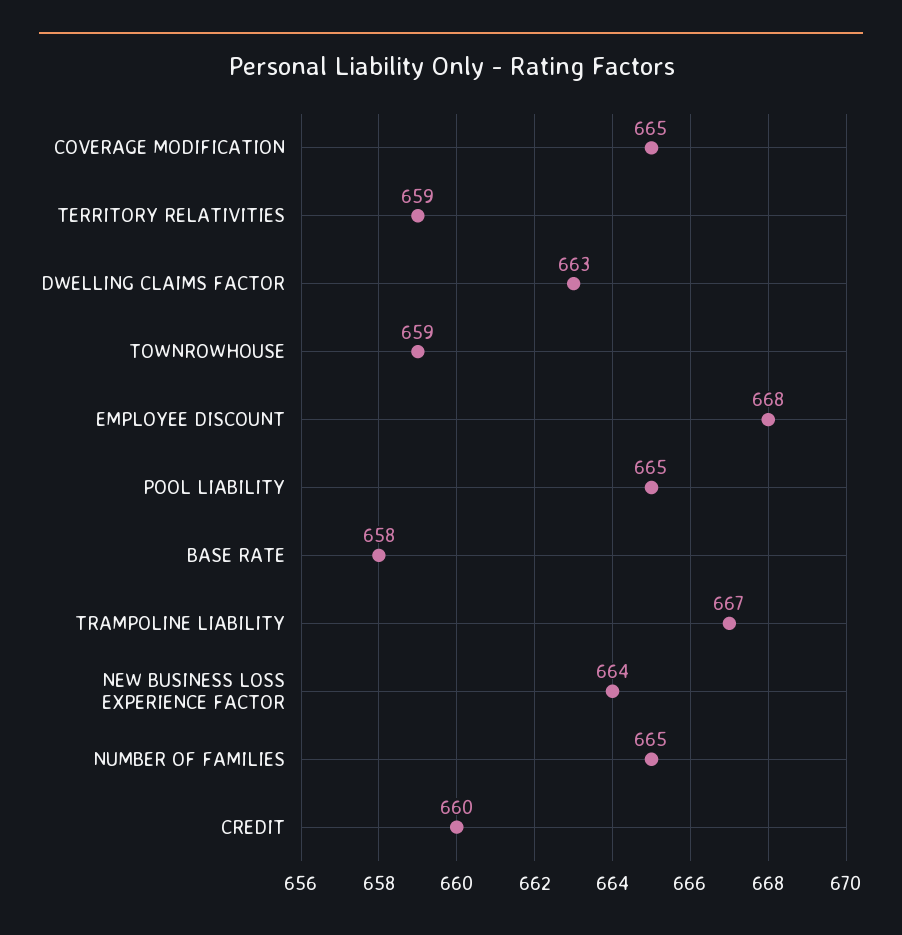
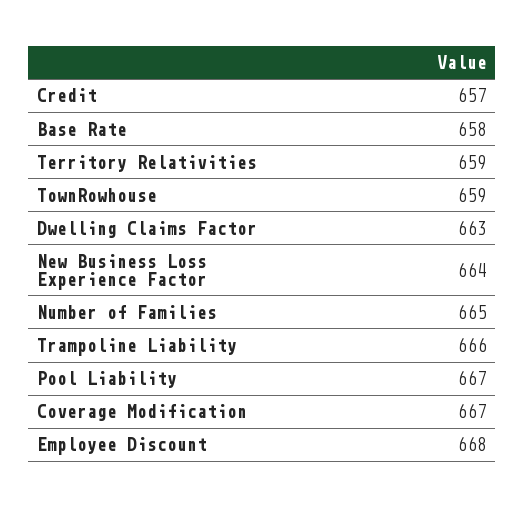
  {
-   "COVERAGE MODIFICATION": 665,
+   "COVERAGE MODIFICATION": 667,
    "TERRITORY RELATIVITIES": 659,
    "DWELLING CLAIMS FACTOR": 663,
    "TOWNROWHOUSE": 659,
    "EMPLOYEE DISCOUNT": 668,
-   "POOL LIABILITY": 665,
+   "POOL LIABILITY": 667,
    "BASE RATE": 658,
-   "TRAMPOLINE LIABILITY": 667,
+   "TRAMPOLINE LIABILITY": 666,
    "NEW BUSINESS LOSS EXPERIENCE FACTOR": 664,
    "NUMBER OF FAMILIES": 665,
-   "CREDIT": 660
+   "CREDIT": 657
  }

